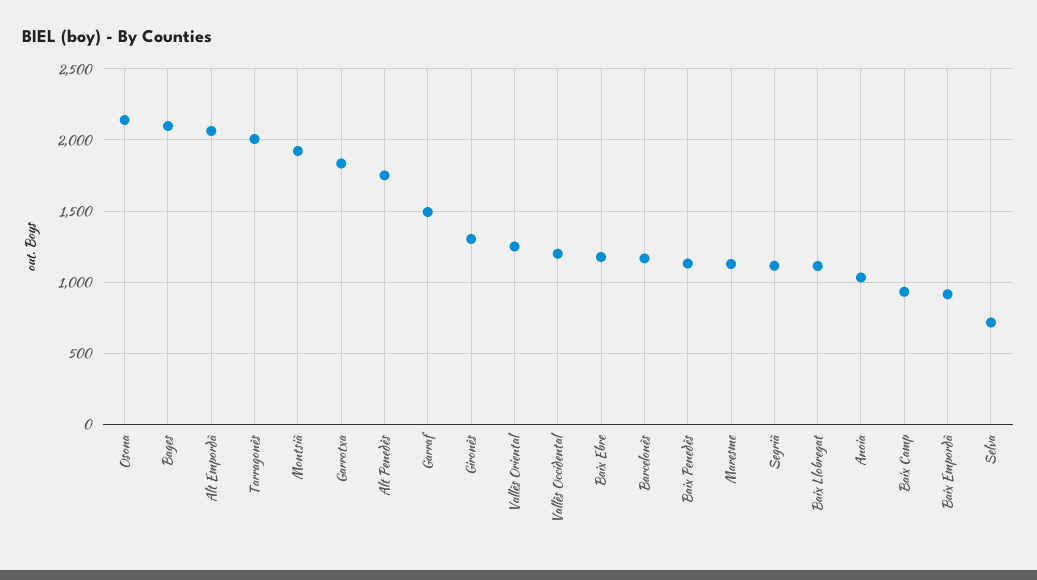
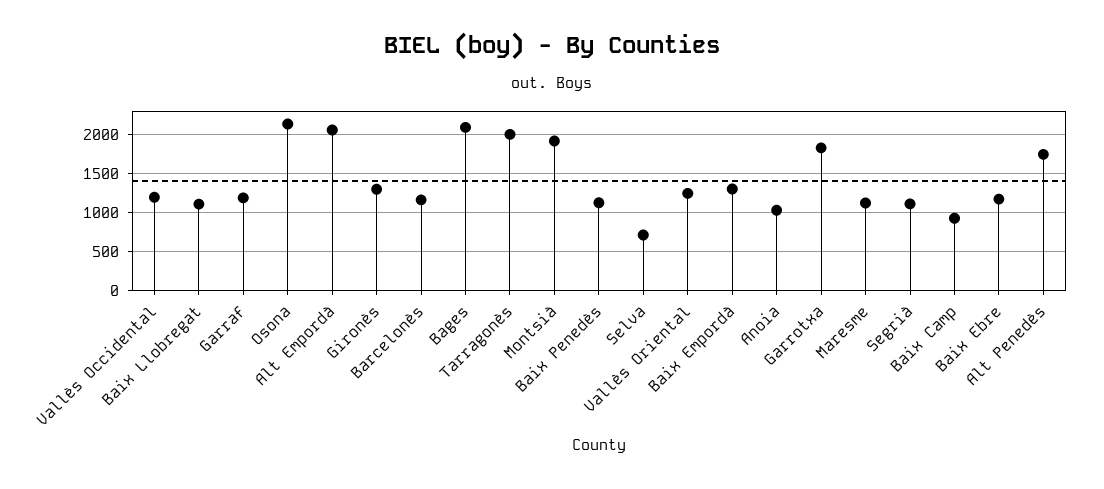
  {
    "Osona": 2150,
    "Bages": 2100,
    "Alt Empordà": 2050,
    "Tarragonès": 2000,
    "Montsià": 1900,
    "Garrotxa": 1850,
    "Alt Penedès": 1750,
-   "Garraf": 1500,
+   "Garraf": 1200,
    "Gironès": 1300,
    "Vallès Oriental": 1250,
    "Vallès Occidental": 1200,
    "Baix Ebre": 1200,
    "Barcelonès": 1150,
    "Baix Penedès": 1150,
    "Maresme": 1150,
    "Segrià": 1100,
    "Baix Llobregat": 1100,
    "Anoia": 1050,
    "Baix Camp": 950,
-   "Baix Empordà": 900,
+   "Baix Empordà": 1300,
    "Selva": 700
  }

